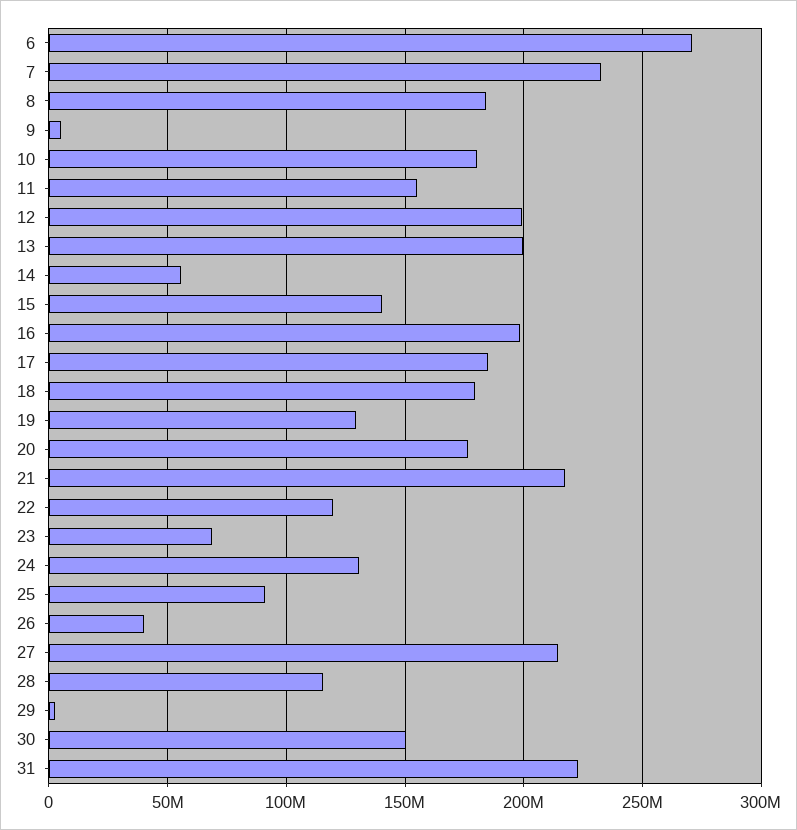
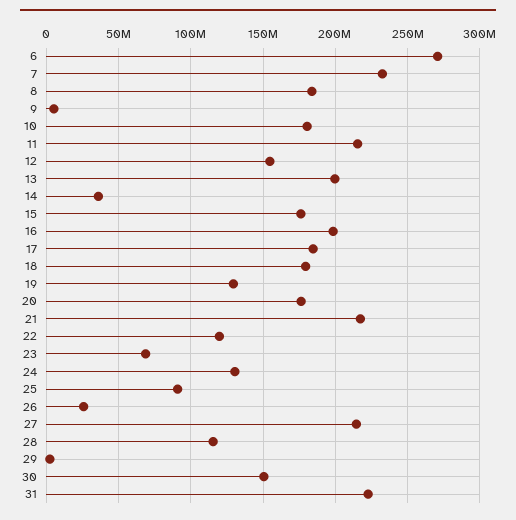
  {
    "6": 270000000,
    "7": 230000000,
    "8": 185000000,
    "9": 5000000,
    "10": 180000000,
-   "11": 155000000,
+   "11": 215000000,
-   "12": 200000000,
+   "12": 155000000,
    "13": 200000000,
-   "14": 55000000,
+   "14": 35000000,
-   "15": 140000000,
+   "15": 175000000,
    "16": 200000000,
    "17": 185000000,
    "18": 180000000,
    "19": 130000000,
    "20": 175000000,
    "21": 215000000,
    "22": 120000000,
    "23": 70000000,
    "24": 130000000,
    "25": 90000000,
-   "26": 40000000,
+   "26": 25000000,
    "27": 215000000,
    "28": 115000000,
    "29": 5000000,
    "30": 150000000,
    "31": 225000000
  }

